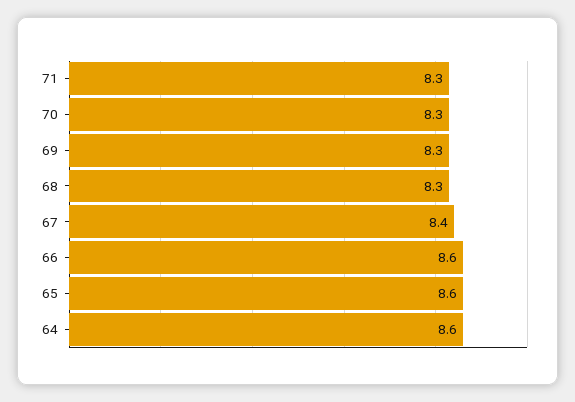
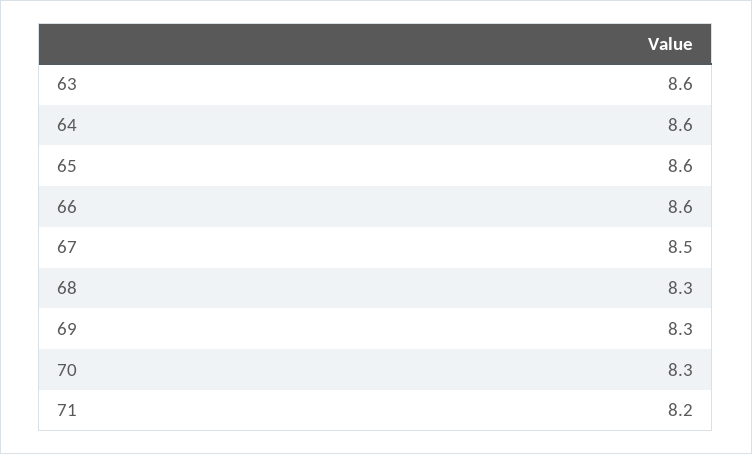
  {
-   "71": 8.3,
+   "71": 8.2,
    "70": 8.3,
    "69": 8.3,
    "68": 8.3,
-   "67": 8.4,
+   "67": 8.5,
    "66": 8.6,
    "65": 8.6,
-   "64": 8.6
+   "64": 8.6,
+   "63": 8.6
  }

